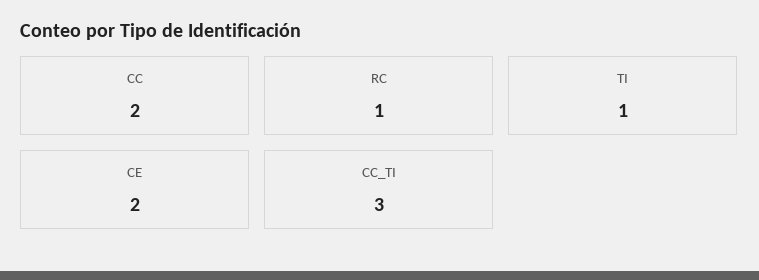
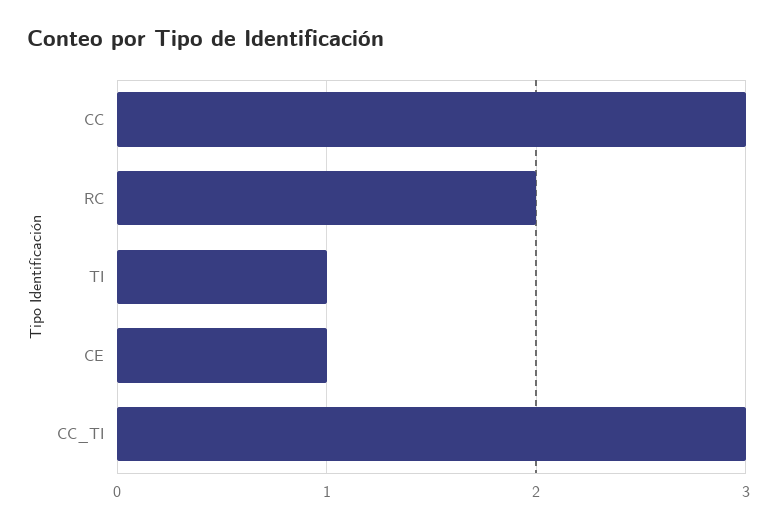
  {
-   "CC": 2,
+   "CC": 3,
-   "RC": 1,
+   "RC": 2,
    "TI": 1,
-   "CE": 2,
+   "CE": 1,
    "CC_TI": 3
  }

